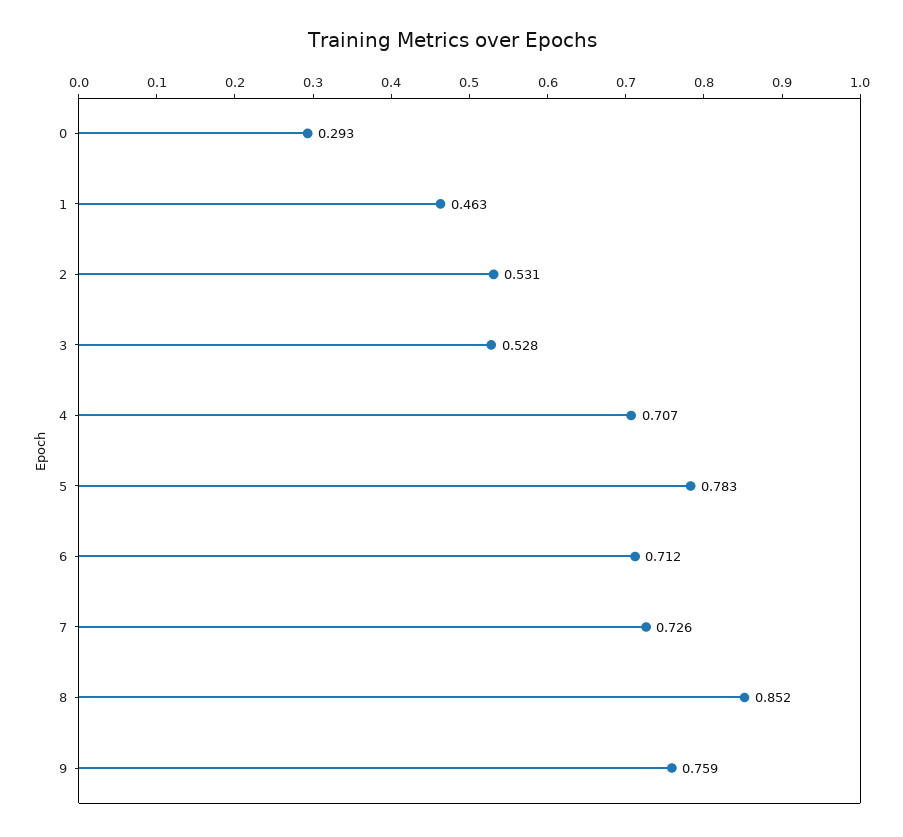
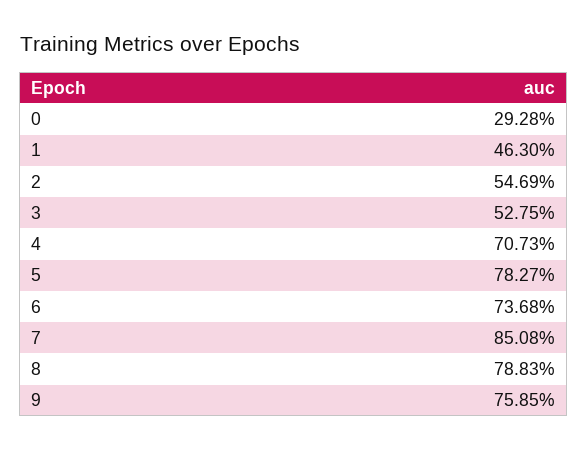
  {
    "0": 0.2928,
    "1": 0.463,
-   "2": 0.531,
+   "2": 0.5469,
    "3": 0.5275,
    "4": 0.7073,
    "5": 0.7827,
-   "6": 0.712,
+   "6": 0.7368,
-   "7": 0.726,
+   "7": 0.8508,
-   "8": 0.852,
+   "8": 0.7883,
    "9": 0.7585
  }

